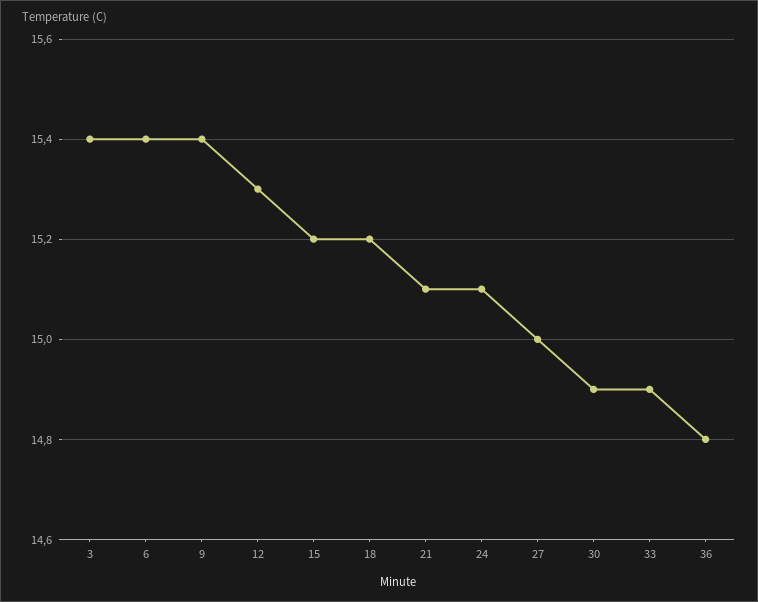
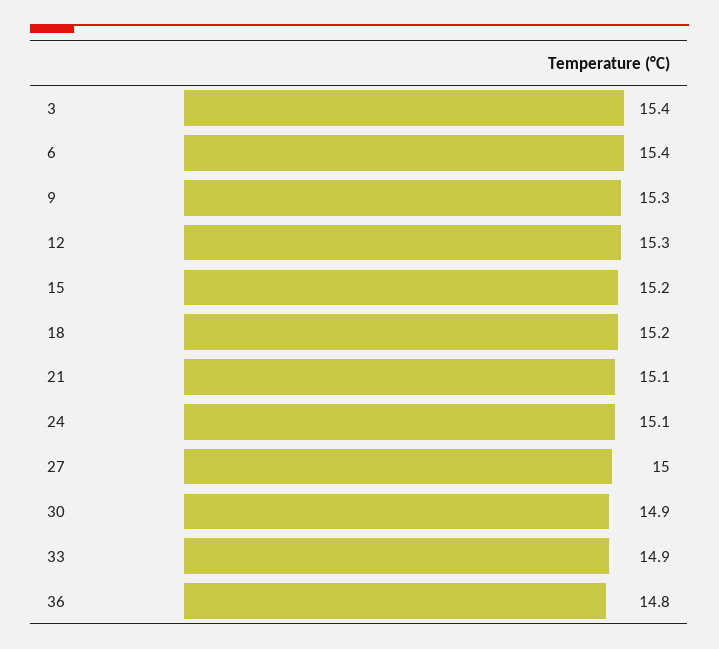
  {
    "3": 15.4,
    "6": 15.4,
-   "9": 15.4,
+   "9": 15.3,
    "12": 15.3,
    "15": 15.2,
    "18": 15.2,
    "21": 15.1,
    "24": 15.1,
    "27": 15,
    "30": 14.9,
    "33": 14.9,
    "36": 14.8
  }

